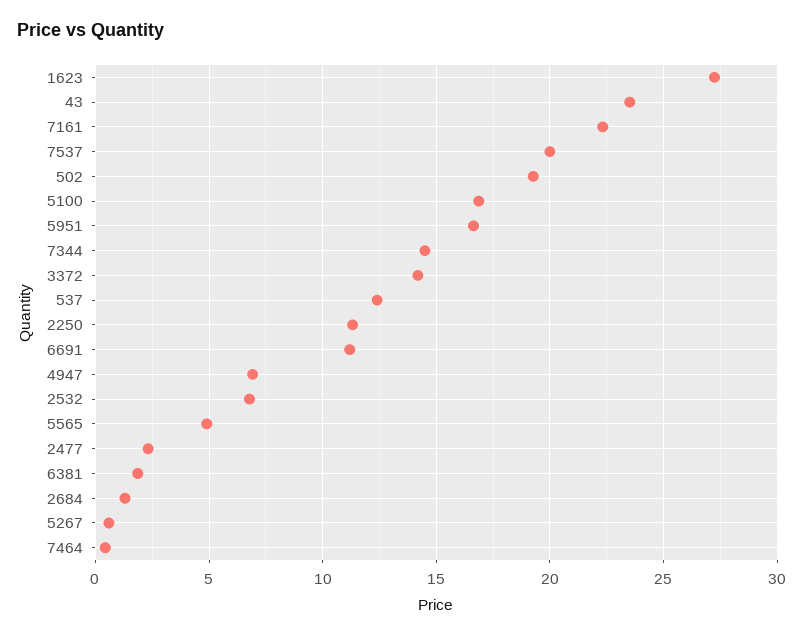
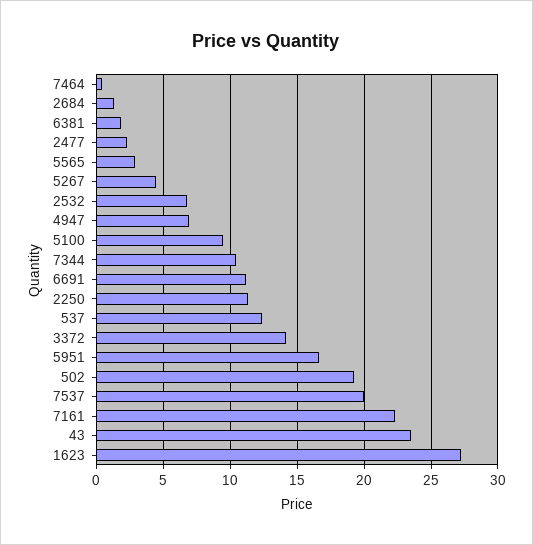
  {
    "1623": 27.5,
    "43": 23.5,
    "7161": 22.5,
    "7537": 20,
    "502": 19.5,
-   "5100": 17,
+   "5100": 9.5,
    "5951": 16.5,
-   "7344": 14.5,
+   "7344": 10.5,
    "3372": 14,
    "537": 12.5,
    "2250": 11.5,
    "6691": 11,
    "4947": 7,
    "2532": 7,
-   "5565": 5,
+   "5565": 3,
    "2477": 2.5,
    "6381": 2,
    "2684": 1.5,
-   "5267": 0.5,
+   "5267": 4.5,
    "7464": 0.5
  }

